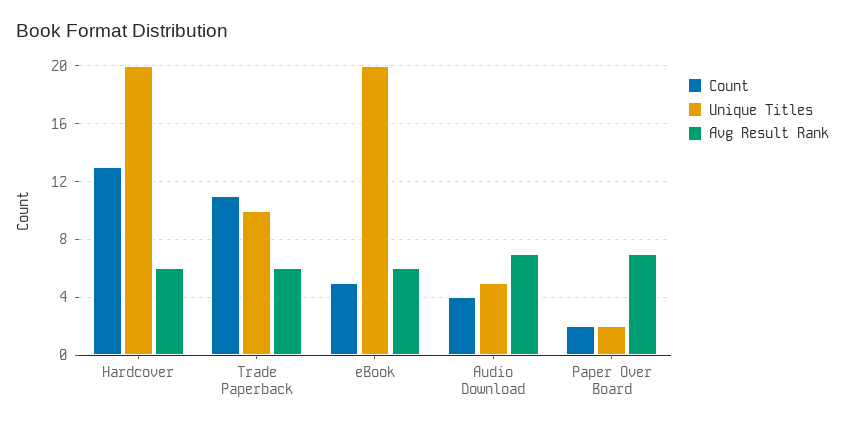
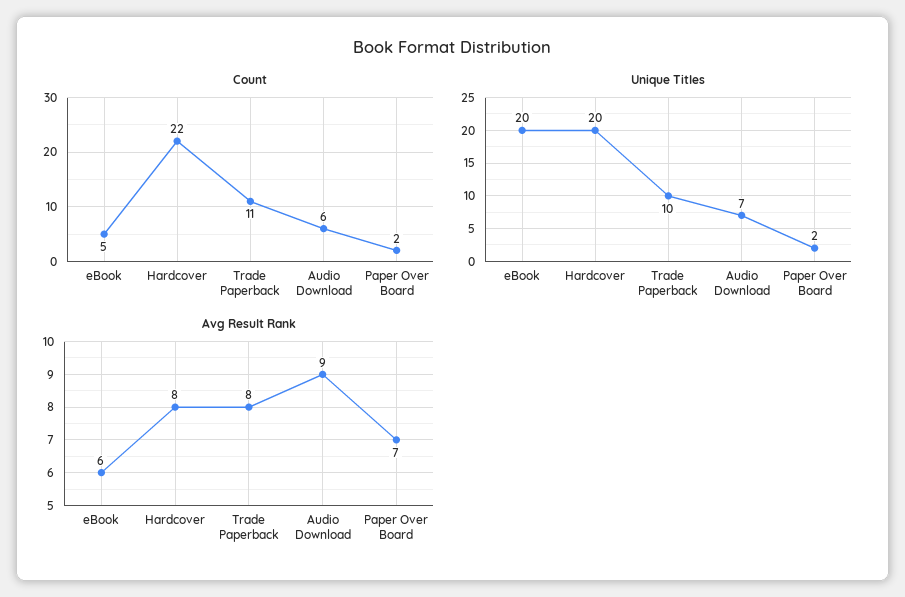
  {
    "Count": {
-     "Hardcover": 13,
+     "Hardcover": 22,
      "Trade Paperback": 11,
      "eBook": 5,
-     "Audio Download": 4,
+     "Audio Download": 6,
      "Paper Over Board": 2
    },
    "Unique Titles": {
      "Hardcover": 20,
      "Trade Paperback": 10,
      "eBook": 20,
-     "Audio Download": 5,
+     "Audio Download": 7,
      "Paper Over Board": 2
    },
    "Avg Result Rank": {
-     "Hardcover": 6,
+     "Hardcover": 8,
-     "Trade Paperback": 6,
+     "Trade Paperback": 8,
      "eBook": 6,
-     "Audio Download": 7,
+     "Audio Download": 9,
      "Paper Over Board": 7
    }
  }

